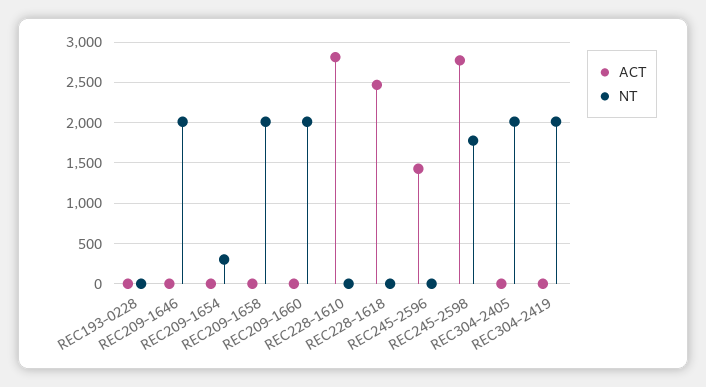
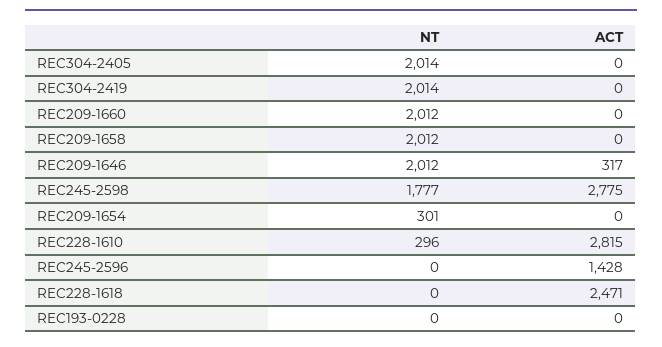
  {
    "ACT": {
      "REC193-0228": 0,
-     "REC209-1646": 0,
+     "REC209-1646": 317,
      "REC209-1654": 0,
      "REC209-1658": 0,
      "REC209-1660": 0,
      "REC228-1610": 2815,
      "REC228-1618": 2471,
      "REC245-2596": 1428,
      "REC245-2598": 2775,
      "REC304-2405": 0,
      "REC304-2419": 0
    },
    "NT": {
      "REC193-0228": 0,
      "REC209-1646": 2012,
      "REC209-1654": 301,
      "REC209-1658": 2012,
      "REC209-1660": 2012,
-     "REC228-1610": 0,
+     "REC228-1610": 296,
      "REC228-1618": 0,
      "REC245-2596": 0,
      "REC245-2598": 1777,
      "REC304-2405": 2014,
      "REC304-2419": 2014
    }
  }

